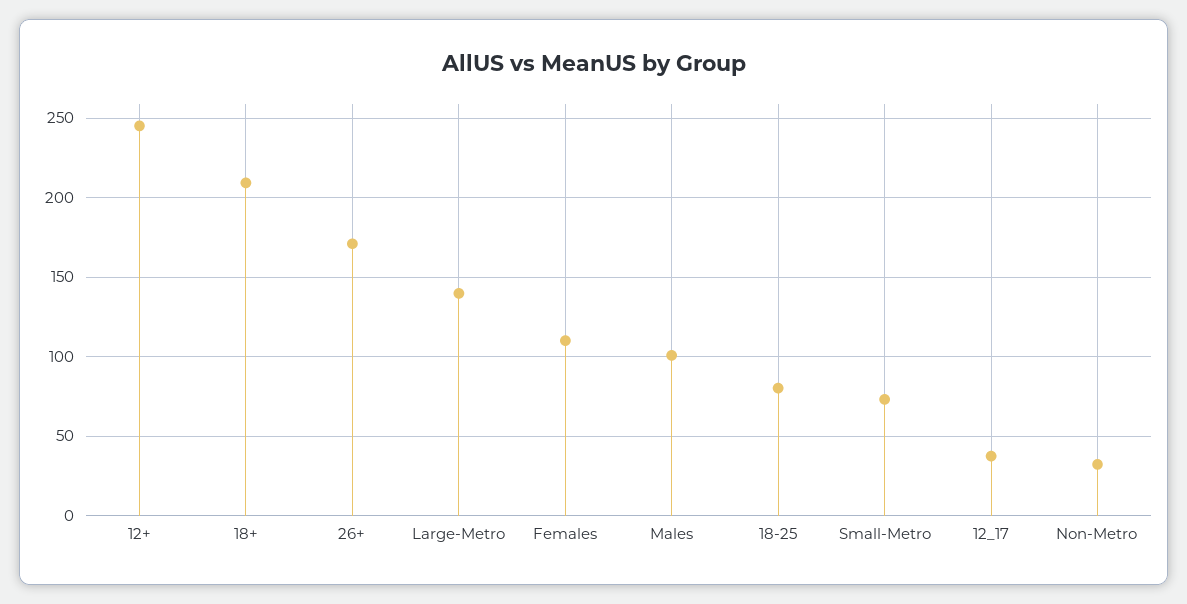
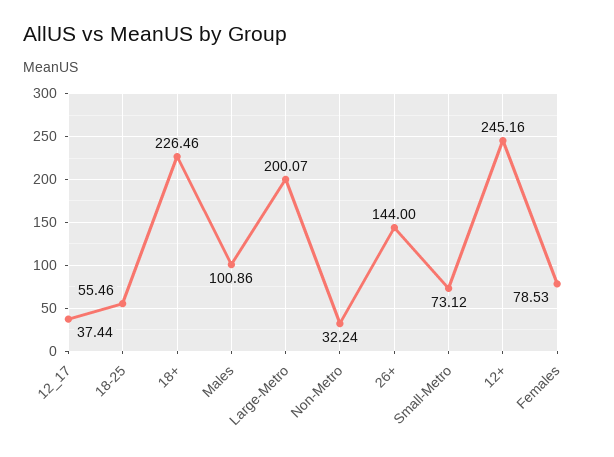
  {
    "12+": 245.16,
-   "18+": 210,
+   "18+": 226.46,
-   "26+": 170,
+   "26+": 144,
-   "Large-Metro": 140,
+   "Large-Metro": 200.07,
-   "Females": 110,
+   "Females": 78.53,
    "Males": 100.86,
-   "18-25": 80,
+   "18-25": 55.46,
    "Small-Metro": 73.12,
    "12_17": 37.44,
    "Non-Metro": 32.24
  }

